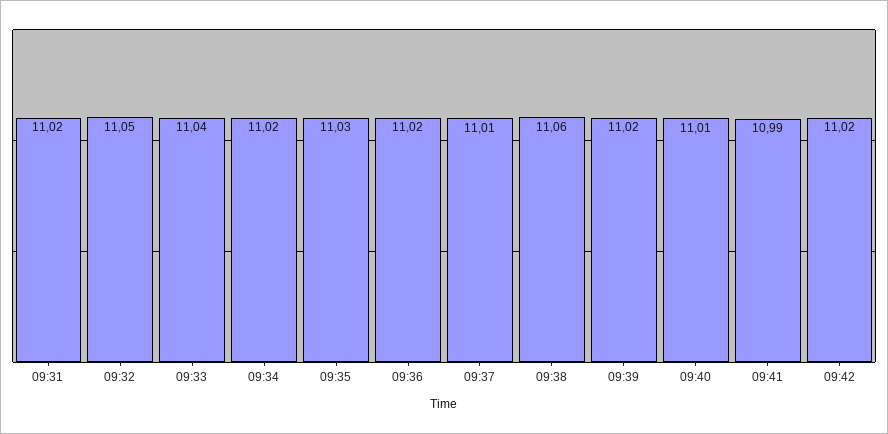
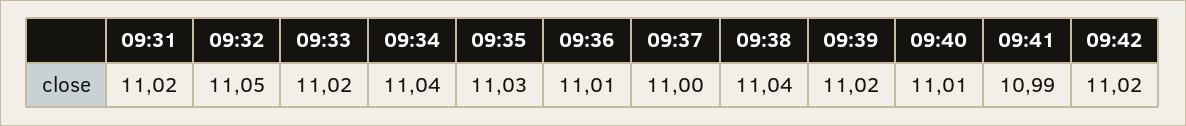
  {
    "09:31": 11.02,
    "09:32": 11.05,
-   "09:33": 11.04,
+   "09:33": 11.02,
-   "09:34": 11.02,
+   "09:34": 11.04,
    "09:35": 11.03,
-   "09:36": 11.02,
+   "09:36": 11.01,
-   "09:37": 11.01,
+   "09:37": 11,
-   "09:38": 11.06,
+   "09:38": 11.04,
    "09:39": 11.02,
    "09:40": 11.01,
    "09:41": 10.99,
    "09:42": 11.02
  }

